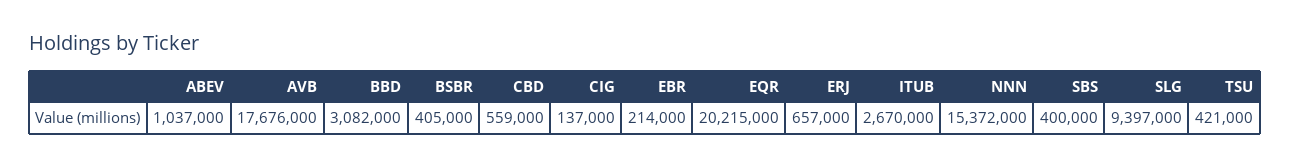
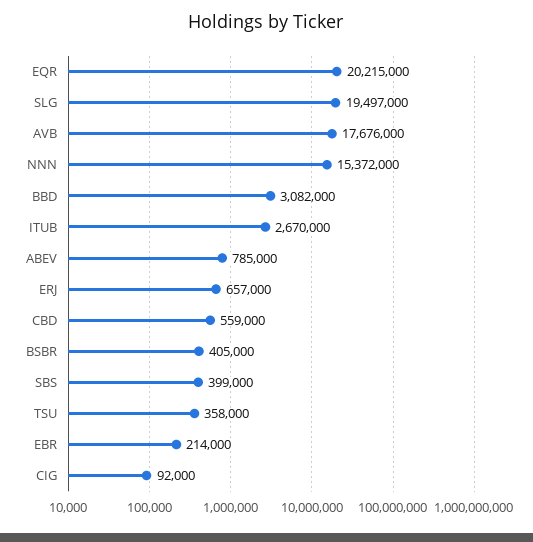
  {
-   "ABEV": 1037000,
+   "ABEV": 785000,
    "AVB": 17676000,
    "BBD": 3082000,
    "BSBR": 405000,
    "CBD": 559000,
-   "CIG": 137000,
+   "CIG": 92000,
    "EBR": 214000,
    "EQR": 20215000,
    "ERJ": 657000,
    "ITUB": 2670000,
    "NNN": 15372000,
-   "SBS": 400000,
+   "SBS": 399000,
-   "SLG": 9397000,
+   "SLG": 19497000,
-   "TSU": 421000
+   "TSU": 358000
  }

